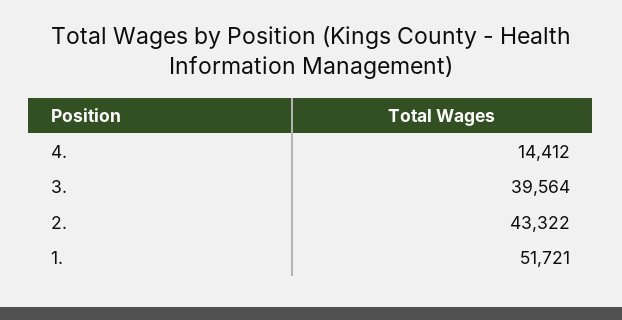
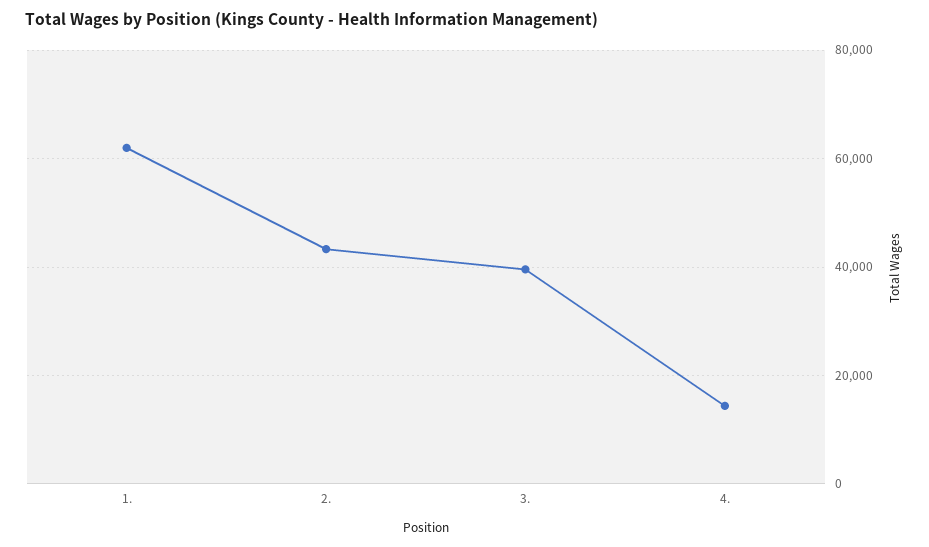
  {
    "4.": 14412,
    "3.": 39564,
    "2.": 43322,
-   "1.": 51721
+   "1.": 62000
  }

